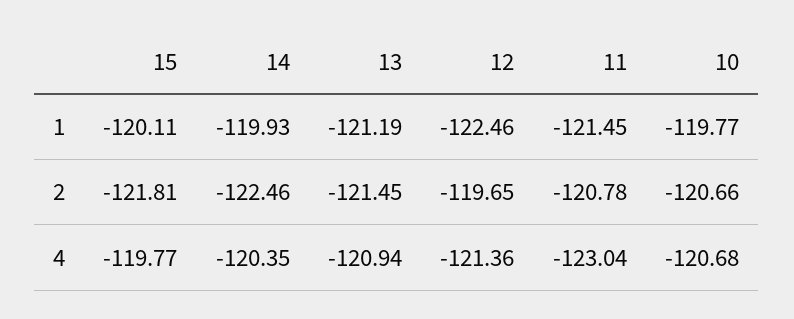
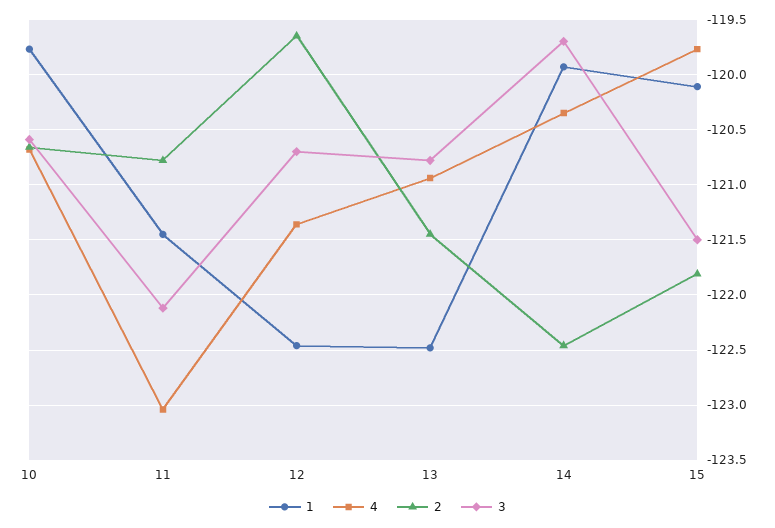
  {
    "1": {
      "15": -120.11,
      "14": -119.93,
-     "13": -121.19,
+     "13": -122.5,
      "12": -122.46,
      "11": -121.45,
      "10": -119.77
    },
    "2": {
      "15": -121.81,
      "14": -122.46,
      "13": -121.45,
      "12": -119.65,
      "11": -120.78,
      "10": -120.66
    },
    "4": {
      "15": -119.77,
      "14": -120.35,
      "13": -120.94,
      "12": -121.36,
      "11": -123.04,
      "10": -120.68
-   }
+   },
+   "3": {
+     "10": -120.6,
+     "11": -122.1,
+     "12": -120.7,
+     "13": -120.8,
+     "14": -119.7,
+     "15": -121.5
+   }
  }

